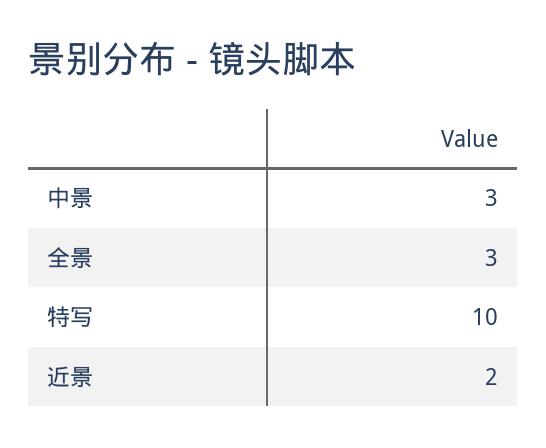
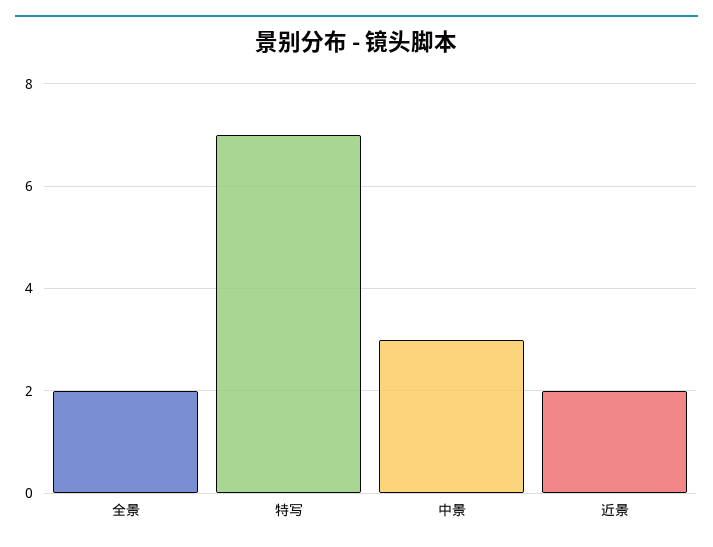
  {
    "中景": 3,
-   "全景": 3,
+   "全景": 2,
-   "特写": 10,
+   "特写": 7,
    "近景": 2
  }

